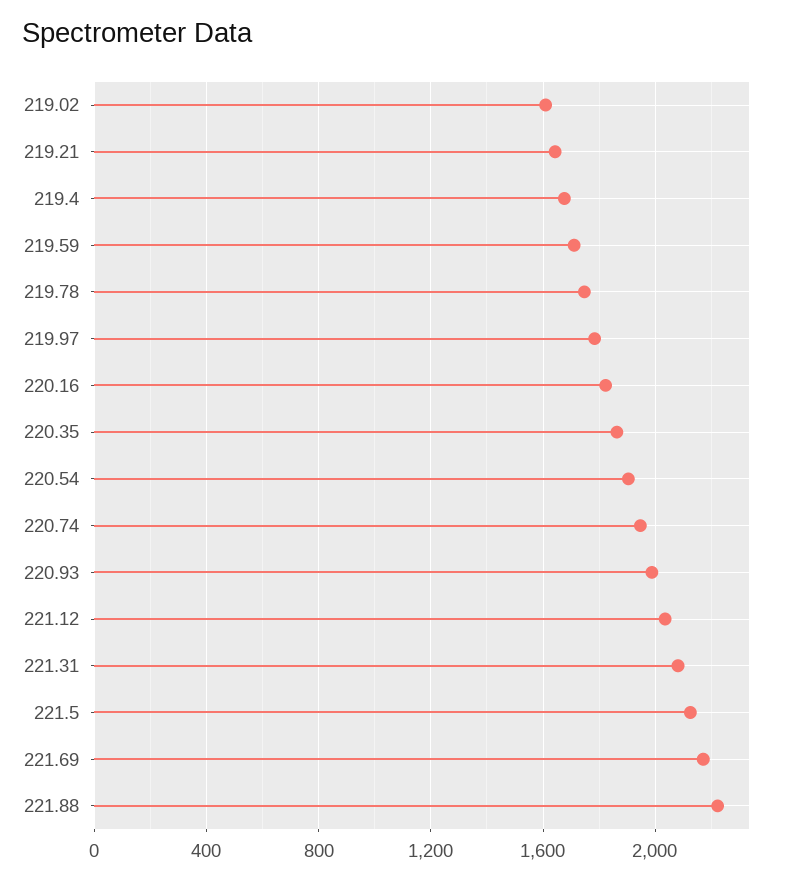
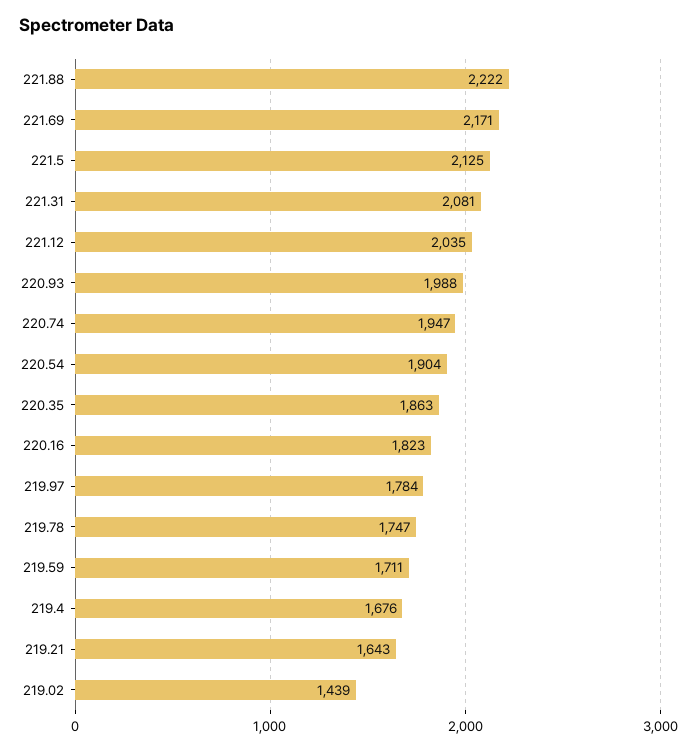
  {
-   "219.02": 1600,
+   "219.02": 1439,
    "219.21": 1643,
    "219.4": 1676,
    "219.59": 1711,
    "219.78": 1747,
    "219.97": 1784,
    "220.16": 1823,
    "220.35": 1863,
    "220.54": 1904,
    "220.74": 1947,
    "220.93": 1988,
    "221.12": 2035,
    "221.31": 2081,
    "221.5": 2125,
    "221.69": 2171,
    "221.88": 2222
  }

